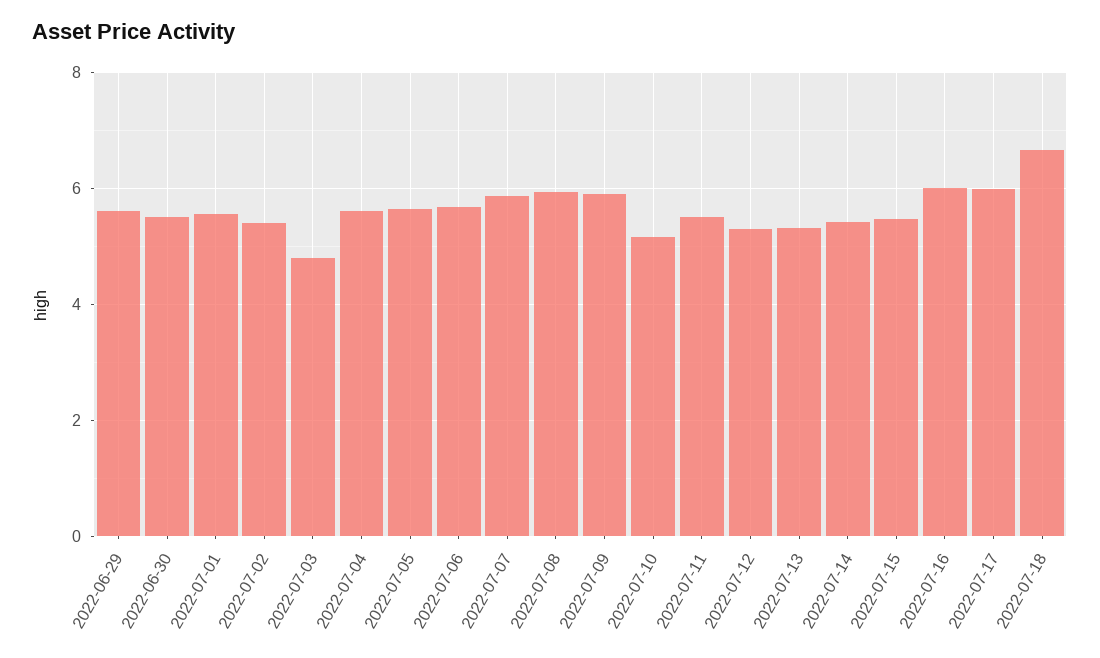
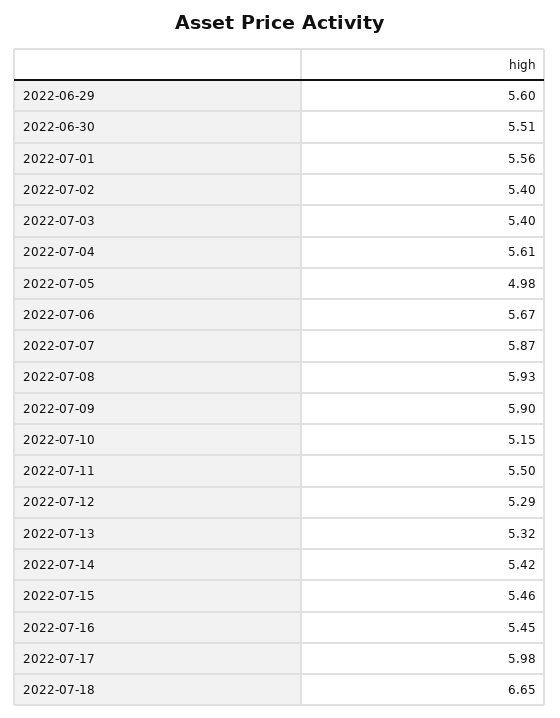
  {
    "2022-06-29": 5.6,
    "2022-06-30": 5.51,
    "2022-07-01": 5.56,
    "2022-07-02": 5.4,
-   "2022-07-03": 4.8,
+   "2022-07-03": 5.4,
    "2022-07-04": 5.61,
-   "2022-07-05": 5.6,
+   "2022-07-05": 4.98,
    "2022-07-06": 5.67,
    "2022-07-07": 5.87,
    "2022-07-08": 5.93,
    "2022-07-09": 5.9,
    "2022-07-10": 5.15,
    "2022-07-11": 5.5,
    "2022-07-12": 5.29,
    "2022-07-13": 5.32,
    "2022-07-14": 5.42,
    "2022-07-15": 5.46,
-   "2022-07-16": 6,
+   "2022-07-16": 5.45,
    "2022-07-17": 5.98,
    "2022-07-18": 6.65
  }

